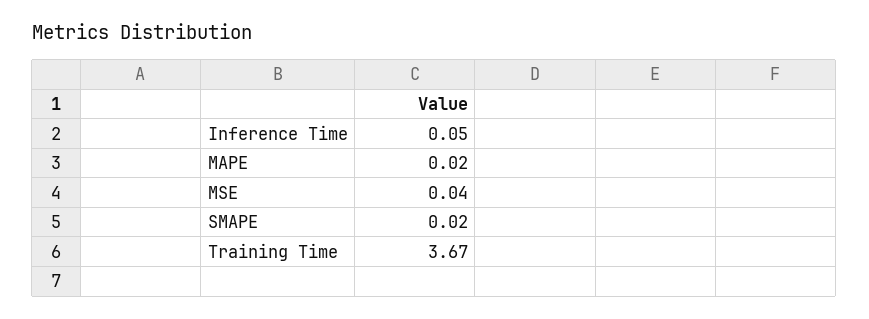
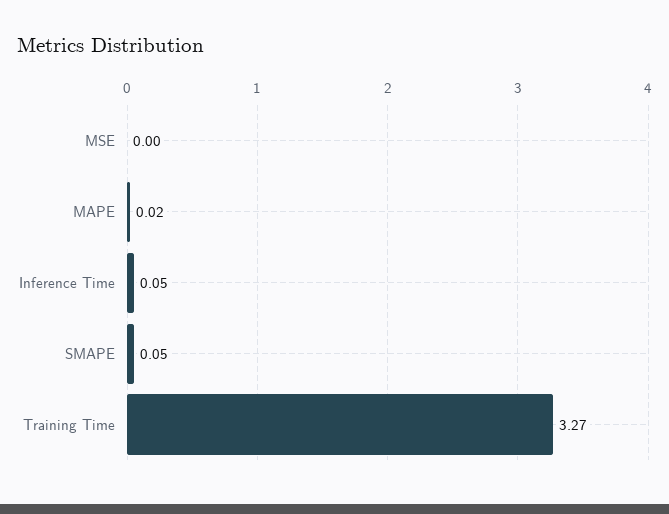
  {
    "Inference Time": 0.05,
    "MAPE": 0.02,
-   "MSE": 0.04,
+   "MSE": 0,
-   "SMAPE": 0.02,
+   "SMAPE": 0.05,
-   "Training Time": 3.67
+   "Training Time": 3.27
  }

